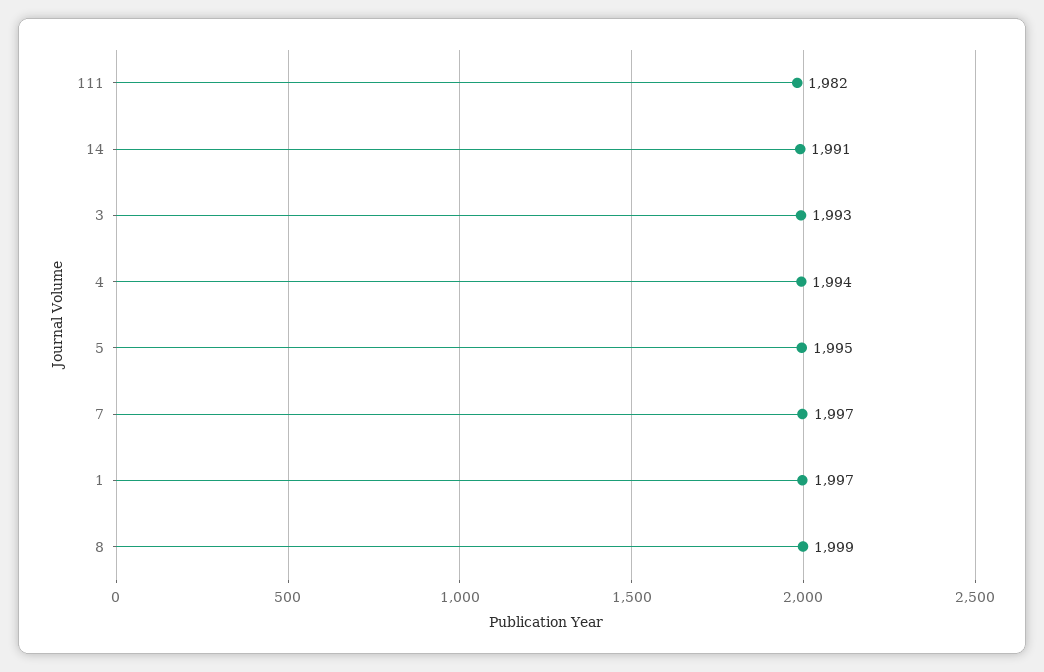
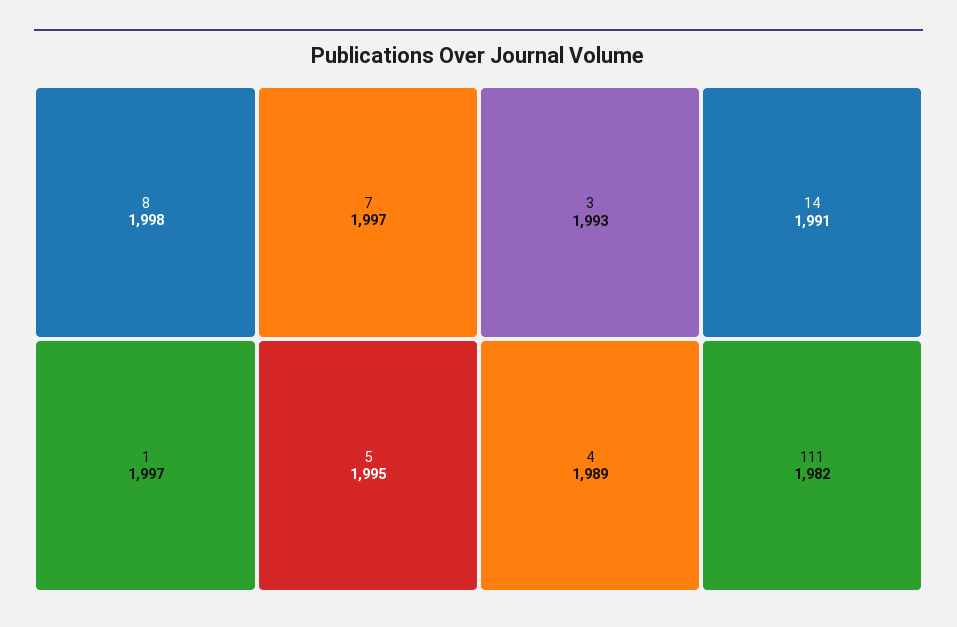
  {
    "111": 1982,
    "14": 1991,
    "3": 1993,
-   "4": 1994,
+   "4": 1989,
    "5": 1995,
    "7": 1997,
    "1": 1997,
-   "8": 1999
+   "8": 1998
  }

